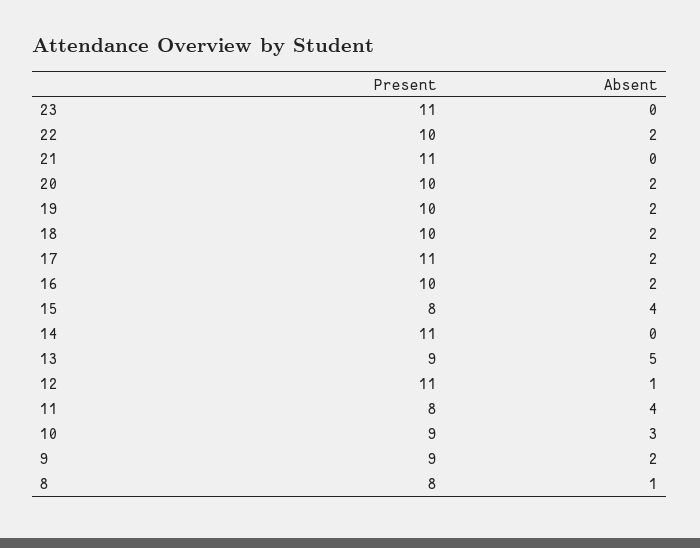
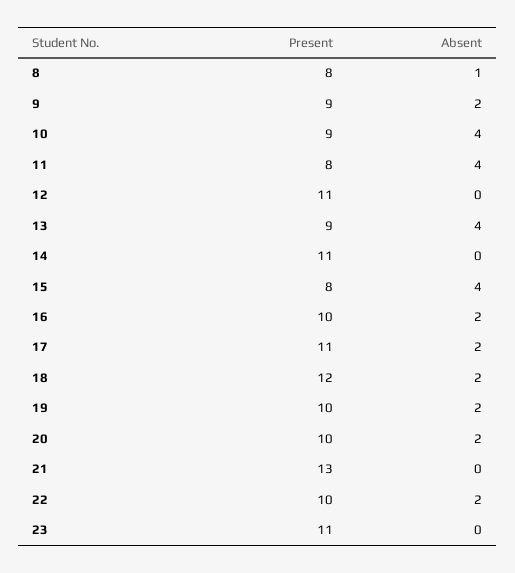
  {
    "Present": {
      "23": 11,
      "22": 10,
-     "21": 11,
+     "21": 13,
      "20": 10,
      "19": 10,
-     "18": 10,
+     "18": 12,
      "17": 11,
      "16": 10,
      "15": 8,
      "14": 11,
      "13": 9,
      "12": 11,
      "11": 8,
      "10": 9,
      "9": 9,
      "8": 8
    },
    "Absent": {
      "23": 0,
      "22": 2,
      "21": 0,
      "20": 2,
      "19": 2,
      "18": 2,
      "17": 2,
      "16": 2,
      "15": 4,
      "14": 0,
-     "13": 5,
+     "13": 4,
-     "12": 1,
+     "12": 0,
      "11": 4,
-     "10": 3,
+     "10": 4,
      "9": 2,
      "8": 1
    }
  }

